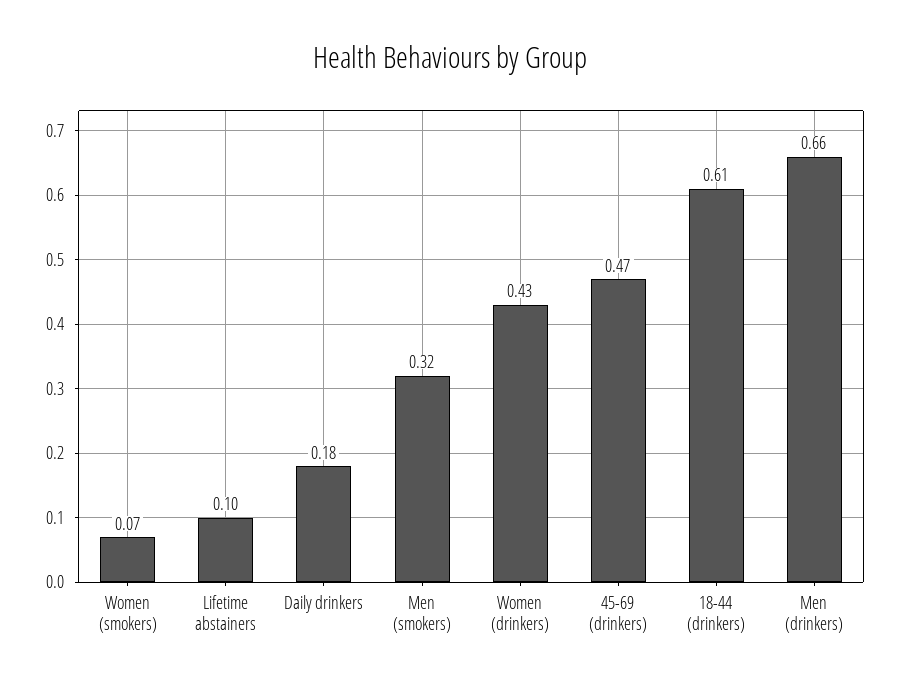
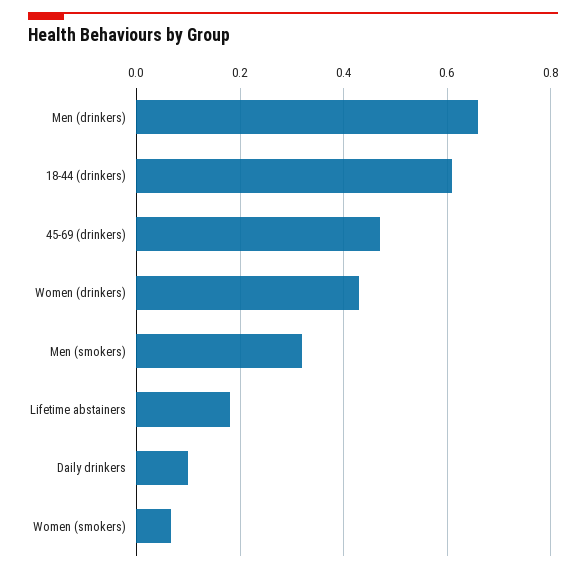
  {
    "Women (smokers)": 0.07,
-   "Lifetime abstainers": 0.1,
+   "Lifetime abstainers": 0.18,
-   "Daily drinkers": 0.18,
+   "Daily drinkers": 0.1,
    "Men (smokers)": 0.32,
    "Women (drinkers)": 0.43,
    "45-69 (drinkers)": 0.47,
    "18-44 (drinkers)": 0.61,
    "Men (drinkers)": 0.66
  }

